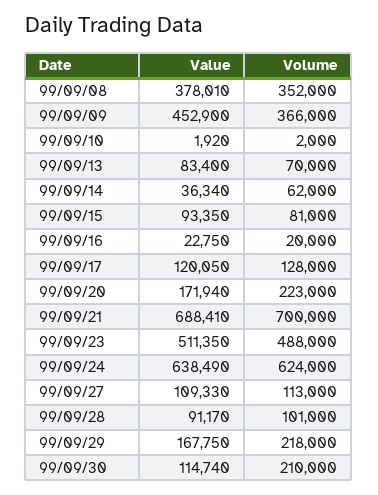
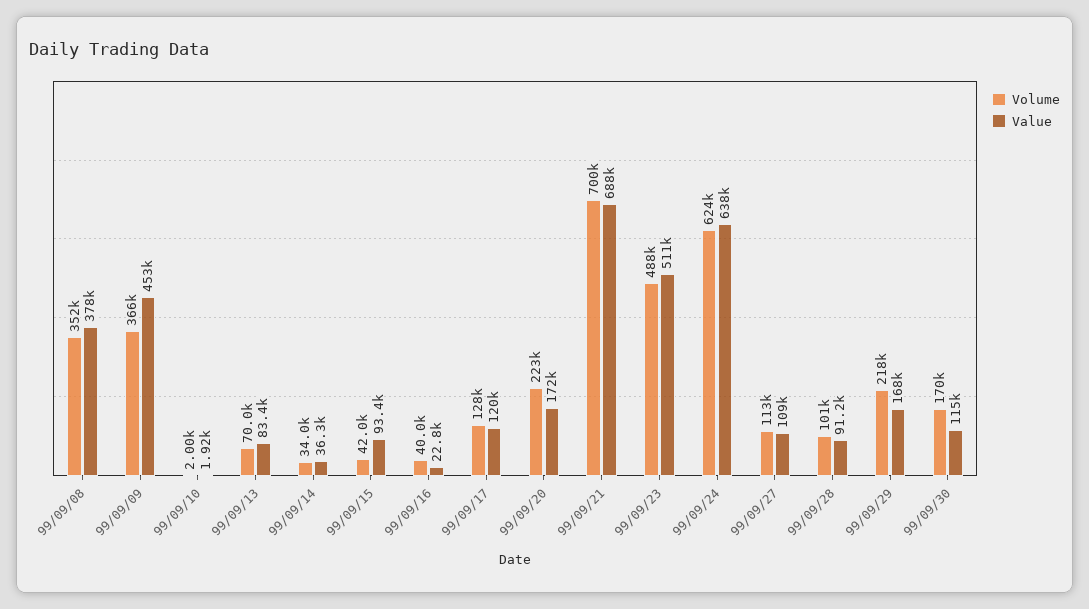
  {
    "Value": {
      "99/09/08": 378010,
      "99/09/09": 452900,
      "99/09/10": 1920,
      "99/09/13": 83400,
      "99/09/14": 36340,
      "99/09/15": 93350,
      "99/09/16": 22750,
      "99/09/17": 120050,
      "99/09/20": 171940,
      "99/09/21": 688410,
      "99/09/23": 511350,
      "99/09/24": 638490,
      "99/09/27": 109330,
      "99/09/28": 91170,
      "99/09/29": 167750,
      "99/09/30": 114740
    },
    "Volume": {
      "99/09/08": 352000,
      "99/09/09": 366000,
      "99/09/10": 2000,
      "99/09/13": 70000,
-     "99/09/14": 62000,
+     "99/09/14": 34000,
-     "99/09/15": 81000,
+     "99/09/15": 42000,
-     "99/09/16": 20000,
+     "99/09/16": 40000,
      "99/09/17": 128000,
      "99/09/20": 223000,
      "99/09/21": 700000,
      "99/09/23": 488000,
      "99/09/24": 624000,
      "99/09/27": 113000,
      "99/09/28": 101000,
      "99/09/29": 218000,
-     "99/09/30": 210000
+     "99/09/30": 170000
    }
  }

